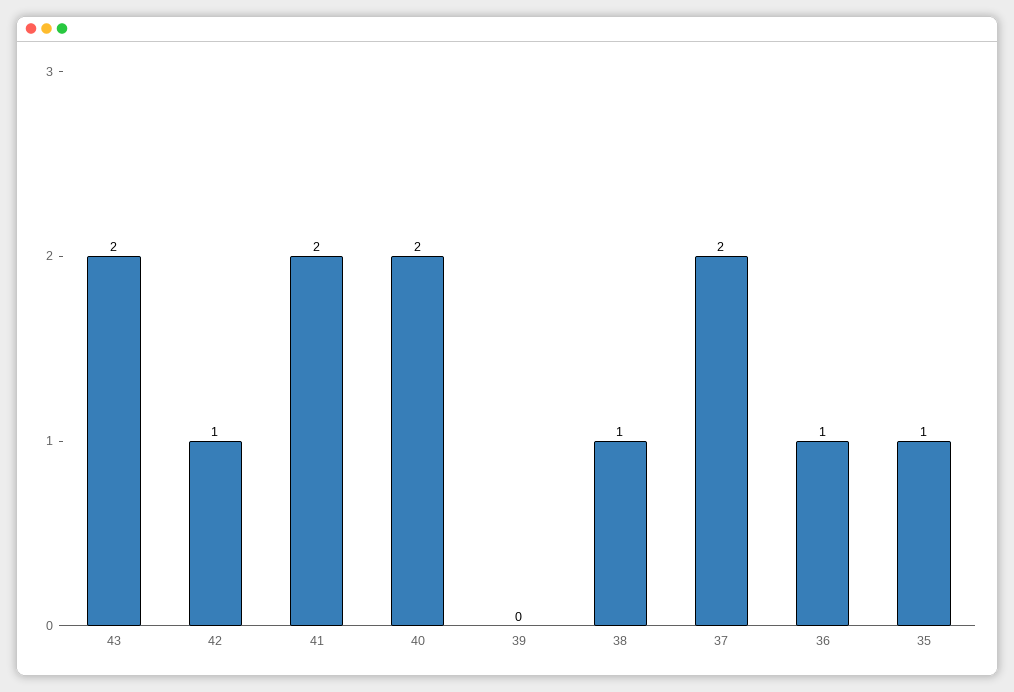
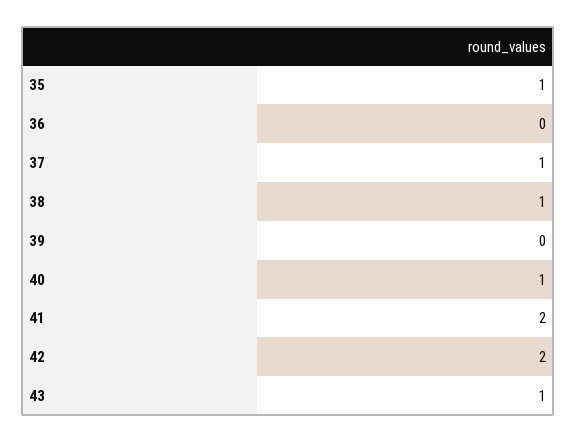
  {
-   "43": 2,
+   "43": 1,
-   "42": 1,
+   "42": 2,
    "41": 2,
-   "40": 2,
+   "40": 1,
    "39": 0,
    "38": 1,
-   "37": 2,
+   "37": 1,
-   "36": 1,
+   "36": 0,
    "35": 1
  }

